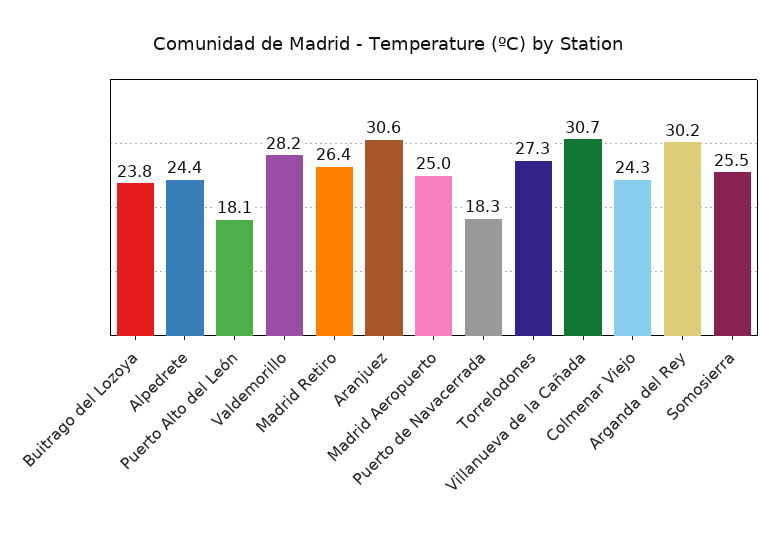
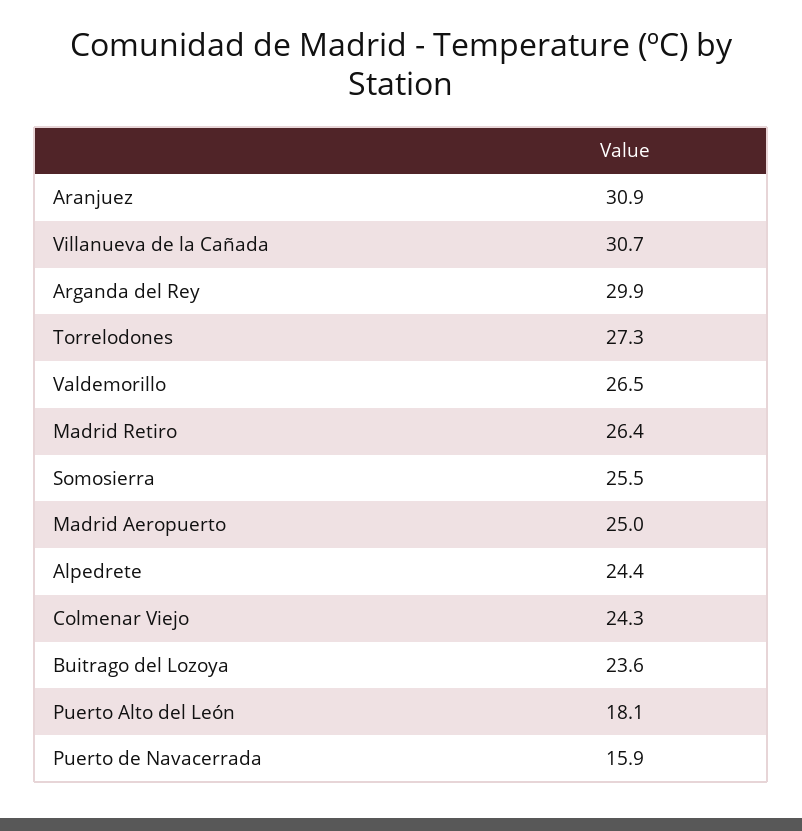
  {
-   "Buitrago del Lozoya": 23.8,
+   "Buitrago del Lozoya": 23.6,
    "Alpedrete": 24.4,
    "Puerto Alto del León": 18.1,
-   "Valdemorillo": 28.2,
+   "Valdemorillo": 26.5,
    "Madrid Retiro": 26.4,
-   "Aranjuez": 30.6,
+   "Aranjuez": 30.9,
    "Madrid Aeropuerto": 25,
-   "Puerto de Navacerrada": 18.3,
+   "Puerto de Navacerrada": 15.9,
    "Torrelodones": 27.3,
    "Villanueva de la Cañada": 30.7,
    "Colmenar Viejo": 24.3,
-   "Arganda del Rey": 30.2,
+   "Arganda del Rey": 29.9,
    "Somosierra": 25.5
  }

